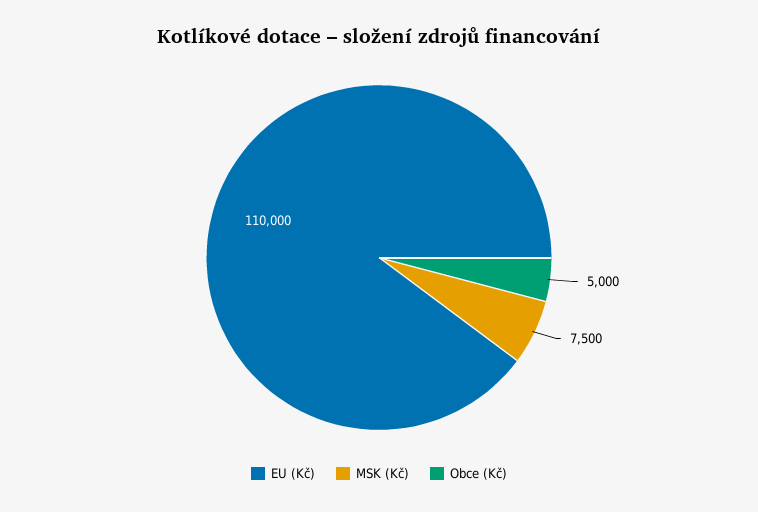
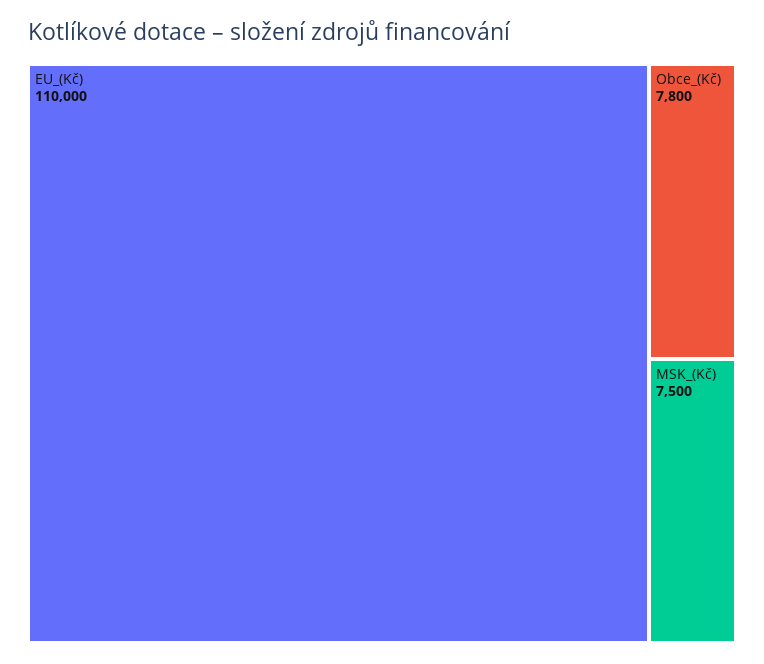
  {
    "EU (Kč)": 110000,
    "MSK (Kč)": 7500,
-   "Obce (Kč)": 5000
+   "Obce (Kč)": 7800
  }

